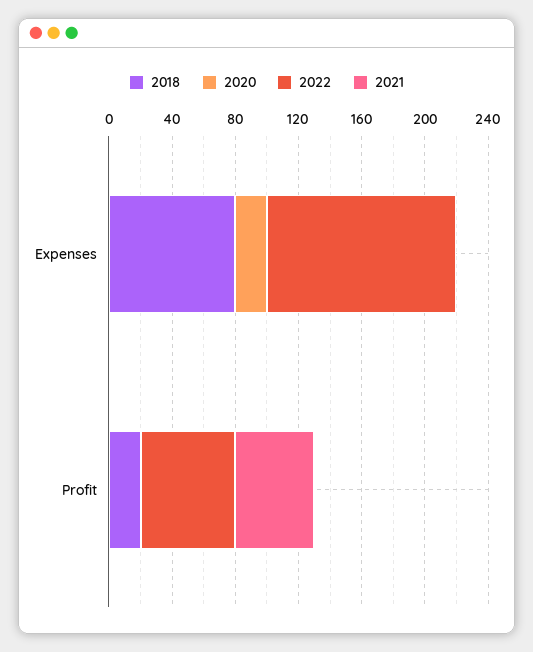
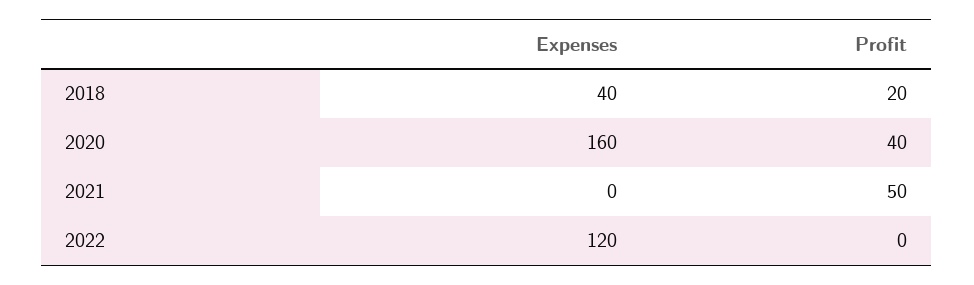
  {
    "2018": {
-     "Expenses": 80,
+     "Expenses": 40,
      "Profit": 20
    },
    "2020": {
-     "Expenses": 20,
+     "Expenses": 160,
-     "Profit": 0
+     "Profit": 40
    },
    "2022": {
      "Expenses": 120,
-     "Profit": 60
+     "Profit": 0
    },
    "2021": {
      "Expenses": 0,
      "Profit": 50
    }
  }

